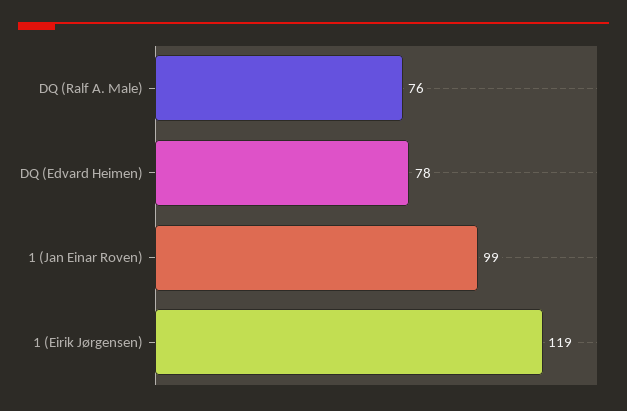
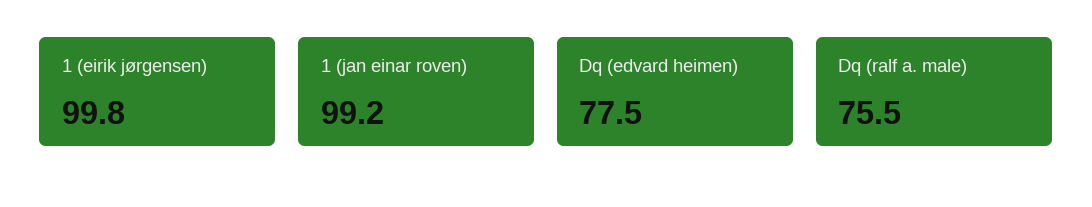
  {
    "DQ (Ralf A. Male)": 75.5,
    "DQ (Edvard Heimen)": 77.5,
    "1 (Jan Einar Roven)": 99.2,
-   "1 (Eirik Jørgensen)": 119
+   "1 (Eirik Jørgensen)": 99.8
  }

